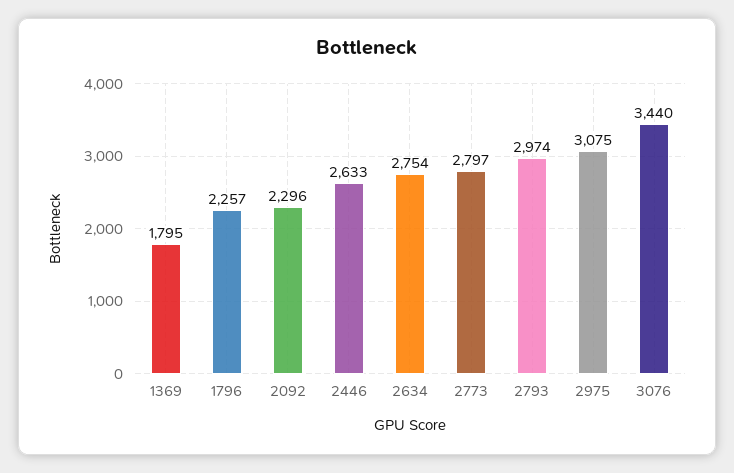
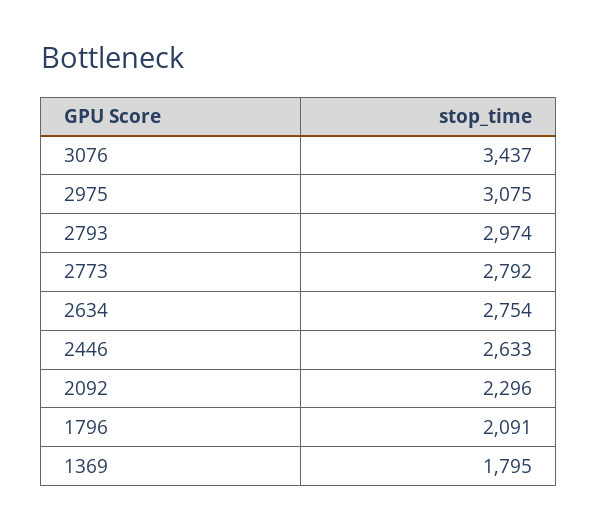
  {
    "1369": 1795,
-   "1796": 2257,
+   "1796": 2091,
    "2092": 2296,
    "2446": 2633,
    "2634": 2754,
-   "2773": 2797,
+   "2773": 2792,
    "2793": 2974,
    "2975": 3075,
-   "3076": 3440
+   "3076": 3437
  }

